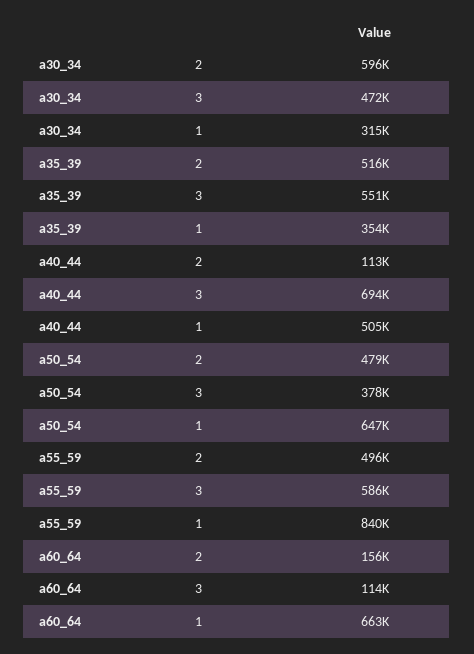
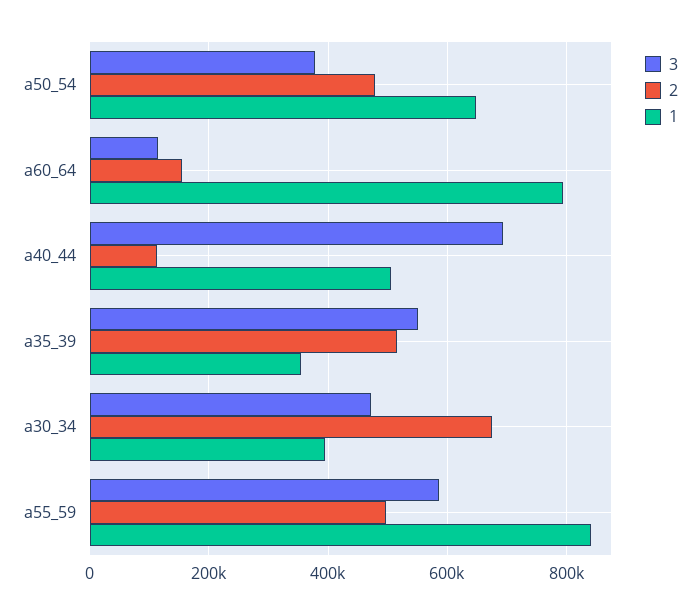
  {
    "2": {
-     "a30_34": 596000,
+     "a30_34": 680000,
      "a35_39": 516000,
      "a40_44": 113000,
      "a50_54": 479000,
      "a55_59": 496000,
      "a60_64": 156000
    },
    "3": {
      "a30_34": 472000,
      "a35_39": 551000,
      "a40_44": 694000,
      "a50_54": 378000,
      "a55_59": 586000,
      "a60_64": 114000
    },
    "1": {
-     "a30_34": 315000,
+     "a30_34": 400000,
      "a35_39": 354000,
      "a40_44": 505000,
      "a50_54": 647000,
      "a55_59": 840000,
-     "a60_64": 663000
+     "a60_64": 800000
    }
  }

